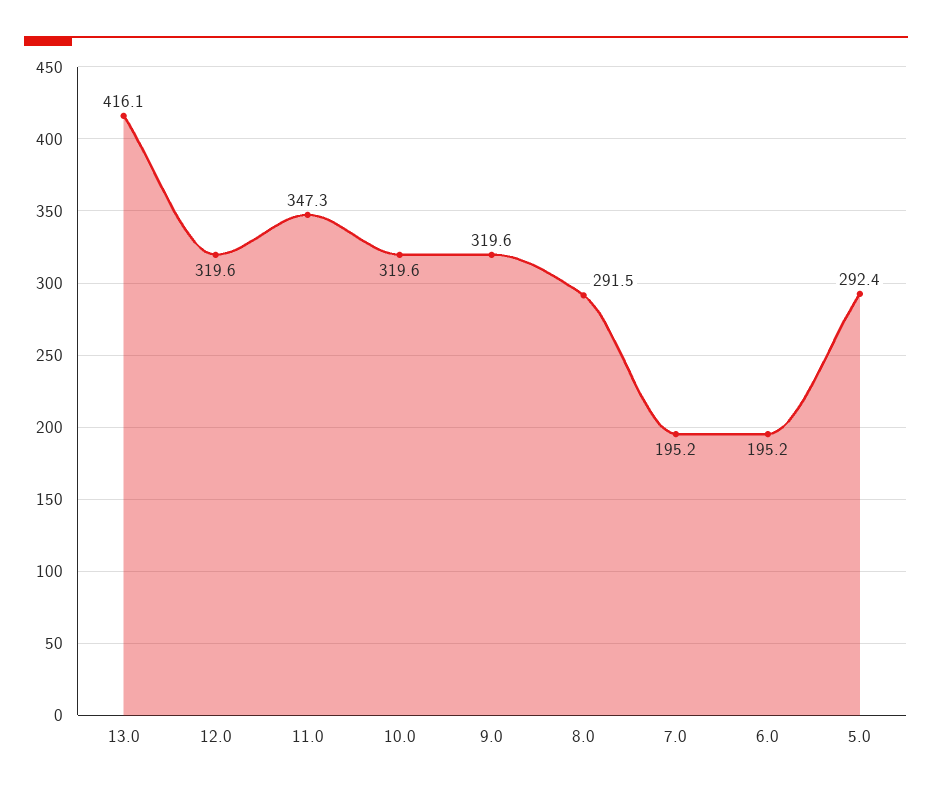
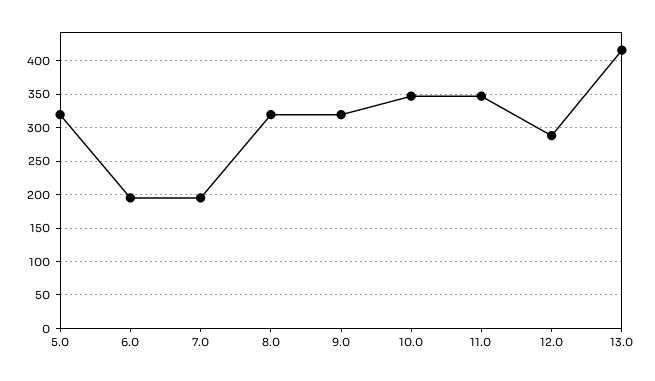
  {
    "13.0": 416.1,
-   "12.0": 319.6,
+   "12.0": 290,
    "11.0": 347.3,
-   "10.0": 319.6,
+   "10.0": 350,
    "9.0": 319.6,
-   "8.0": 291.5,
+   "8.0": 320,
    "7.0": 195.2,
    "6.0": 195.2,
-   "5.0": 292.4
+   "5.0": 320
  }

